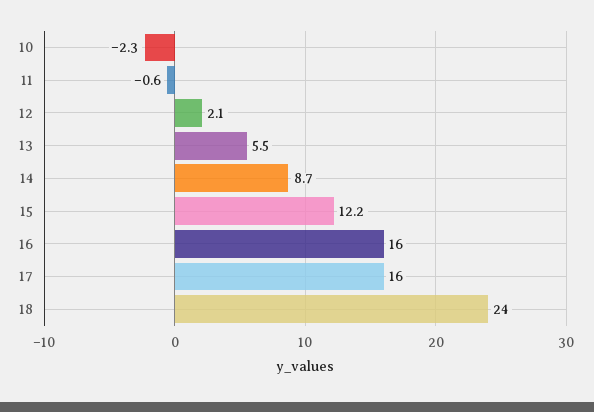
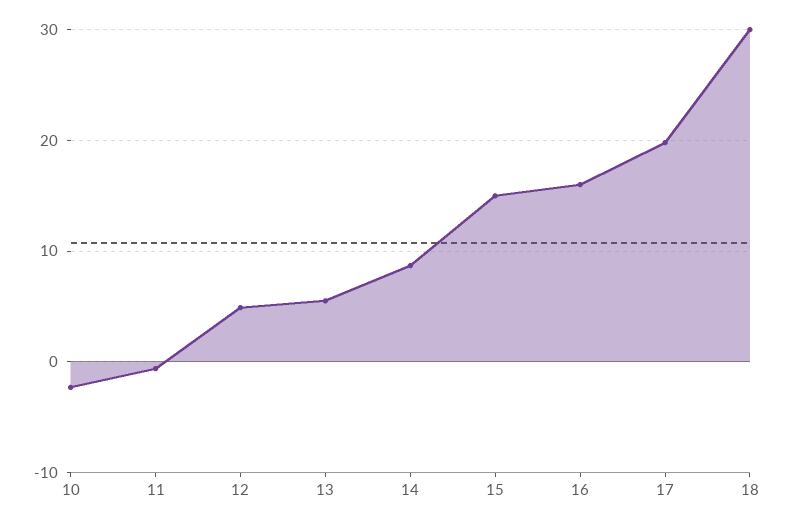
  {
    "10": -2.3,
    "11": -0.6,
-   "12": 2.1,
+   "12": 5,
    "13": 5.5,
    "14": 8.7,
-   "15": 12.2,
+   "15": 15,
    "16": 16,
-   "17": 16,
+   "17": 20,
-   "18": 24
+   "18": 30
  }

